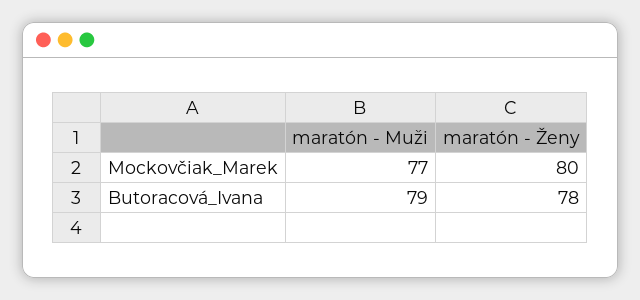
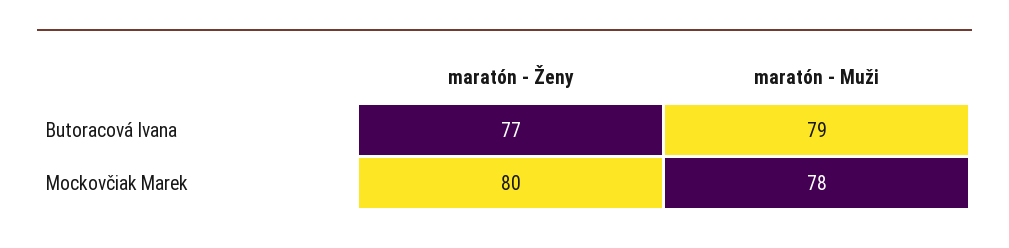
  {
    "maratón - Muži": {
-     "Mockovčiak_Marek": 77,
+     "Mockovčiak_Marek": 78,
      "Butoracová_Ivana": 79
    },
    "maratón - Ženy": {
      "Mockovčiak_Marek": 80,
-     "Butoracová_Ivana": 78
+     "Butoracová_Ivana": 77
    }
  }

